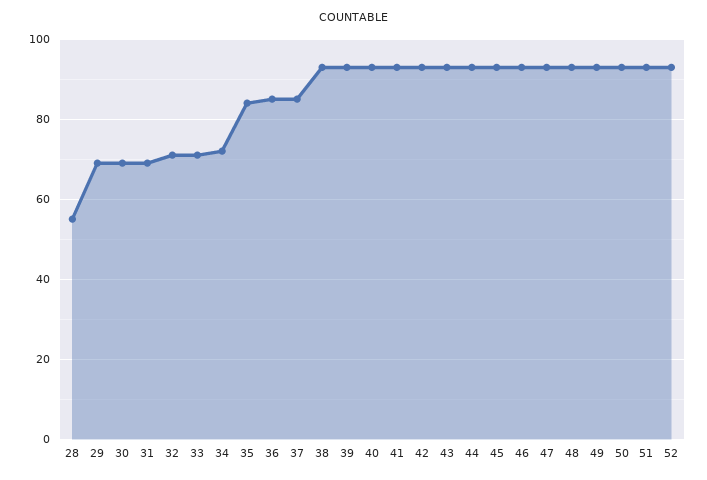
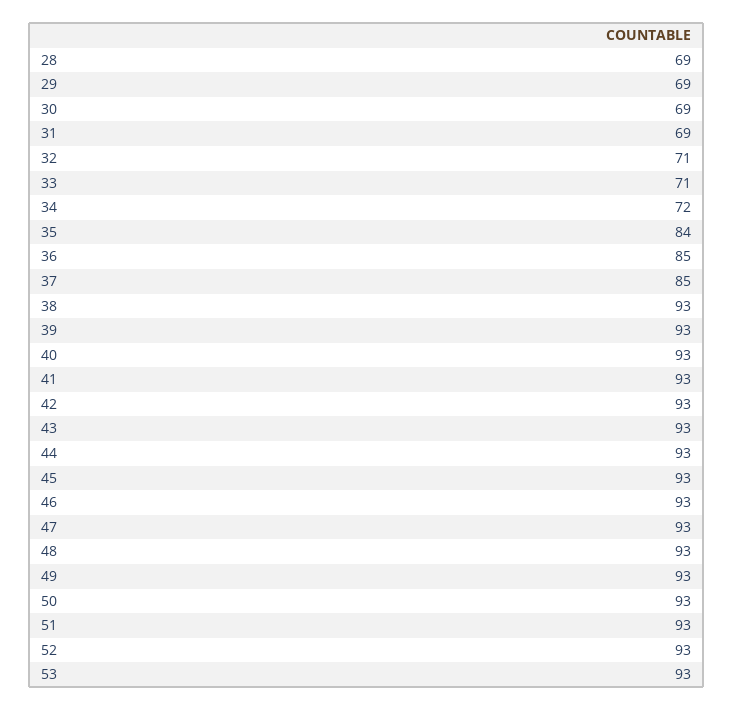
  {
-   "28": 55,
+   "28": 69,
    "29": 69,
    "30": 69,
    "31": 69,
    "32": 71,
    "33": 71,
    "34": 72,
    "35": 84,
    "36": 85,
    "37": 85,
    "38": 93,
    "39": 93,
    "40": 93,
    "41": 93,
    "42": 93,
    "43": 93,
    "44": 93,
    "45": 93,
    "46": 93,
    "47": 93,
    "48": 93,
    "49": 93,
    "50": 93,
    "51": 93,
-   "52": 93
+   "52": 93,
+   "53": 93
  }

